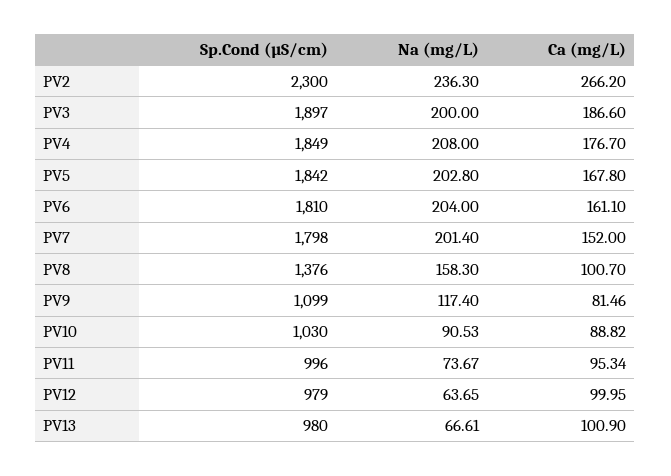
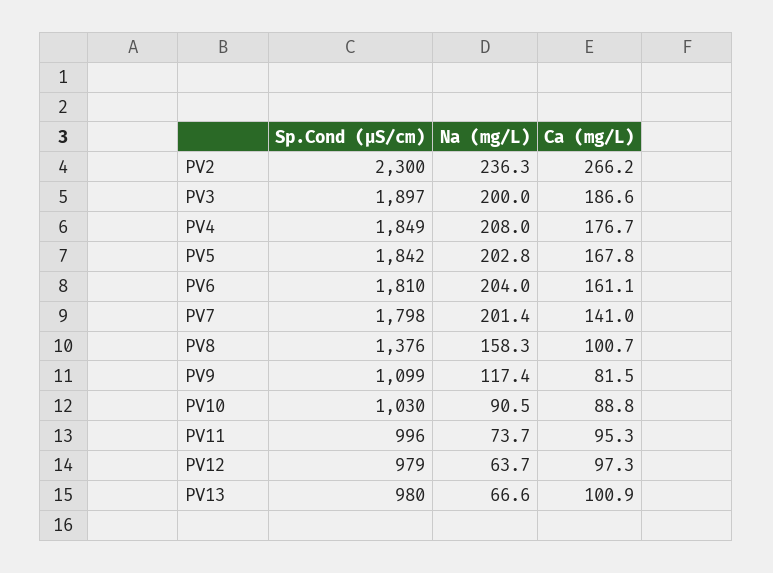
  {
    "Sp.Cond (µS/cm)": {
      "PV2": 2300,
      "PV3": 1897,
      "PV4": 1849,
      "PV5": 1842,
      "PV6": 1810,
      "PV7": 1798,
      "PV8": 1376,
      "PV9": 1099,
      "PV10": 1030,
      "PV11": 996,
      "PV12": 979,
      "PV13": 980
    },
    "Na (mg/L)": {
      "PV2": 236.3,
      "PV3": 200,
      "PV4": 208,
      "PV5": 202.8,
      "PV6": 204,
      "PV7": 201.4,
      "PV8": 158.3,
      "PV9": 117.4,
      "PV10": 90.53,
      "PV11": 73.67,
      "PV12": 63.65,
      "PV13": 66.61
    },
    "Ca (mg/L)": {
      "PV2": 266.2,
      "PV3": 186.6,
      "PV4": 176.7,
      "PV5": 167.8,
      "PV6": 161.1,
-     "PV7": 152,
+     "PV7": 141,
      "PV8": 100.7,
      "PV9": 81.46,
      "PV10": 88.82,
      "PV11": 95.34,
-     "PV12": 99.95,
+     "PV12": 97.3,
      "PV13": 100.9
    }
  }

